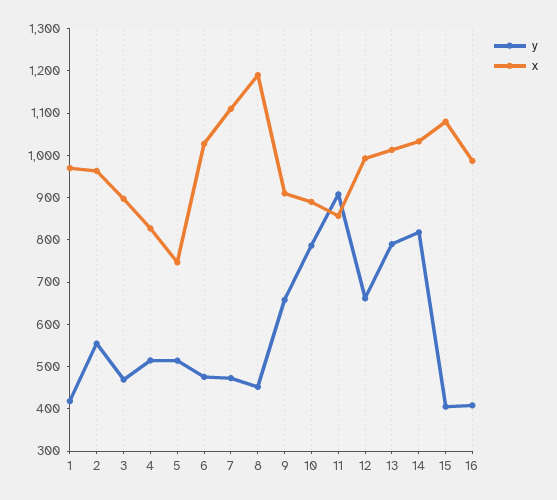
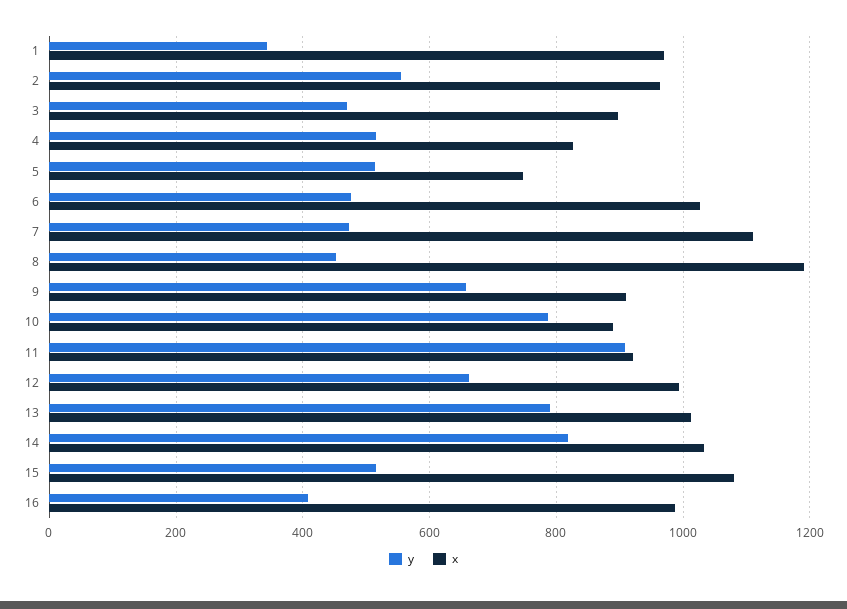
  {
    "y": {
-     "1": 420,
+     "1": 340,
      "2": 560,
      "3": 460,
      "4": 520,
      "5": 520,
      "6": 480,
      "7": 480,
      "8": 460,
      "9": 660,
      "10": 780,
      "11": 900,
      "12": 660,
      "13": 780,
      "14": 820,
-     "15": 400,
+     "15": 520,
      "16": 400
    },
    "x": {
      "1": 980,
      "2": 960,
      "3": 900,
      "4": 820,
      "5": 740,
      "6": 1020,
      "7": 1120,
      "8": 1200,
      "9": 920,
      "10": 900,
-     "11": 860,
+     "11": 920,
      "12": 1000,
      "13": 1020,
      "14": 1040,
      "15": 1080,
      "16": 980
    }
  }

